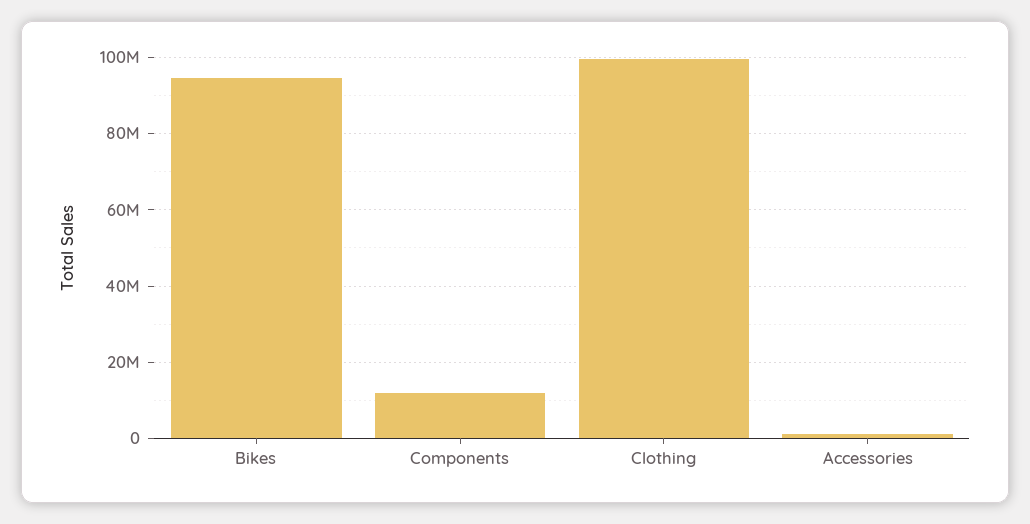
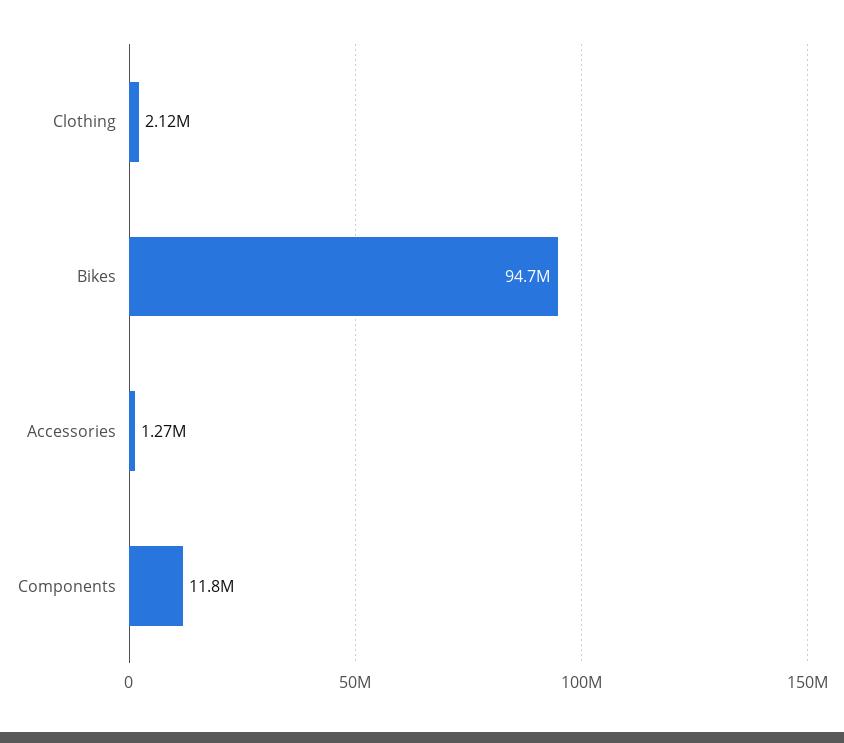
  {
    "Bikes": 94700000,
    "Components": 11800000,
-   "Clothing": 100000000,
+   "Clothing": 2120000,
    "Accessories": 1270000
  }

